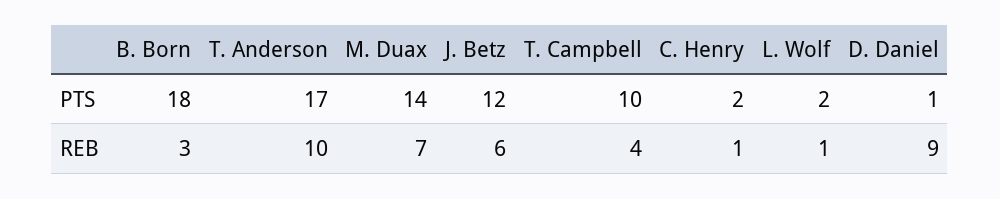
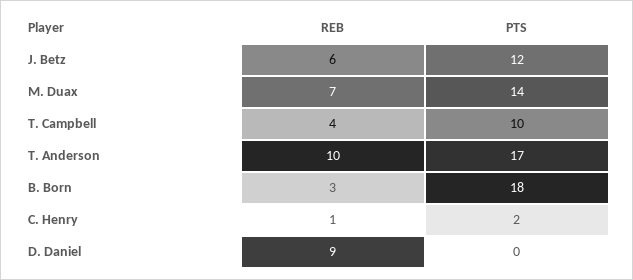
  {
    "B. Born": {
      "PTS": 18,
      "REB": 3
    },
    "T. Anderson": {
      "PTS": 17,
      "REB": 10
    },
    "M. Duax": {
      "PTS": 14,
      "REB": 7
    },
    "J. Betz": {
      "PTS": 12,
      "REB": 6
    },
    "T. Campbell": {
      "PTS": 10,
      "REB": 4
    },
    "C. Henry": {
      "PTS": 2,
      "REB": 1
    },
-   "L. Wolf": {
-     "PTS": 2,
-     "REB": 1
-   },
    "D. Daniel": {
-     "PTS": 1,
+     "PTS": 0,
      "REB": 9
    }
  }

